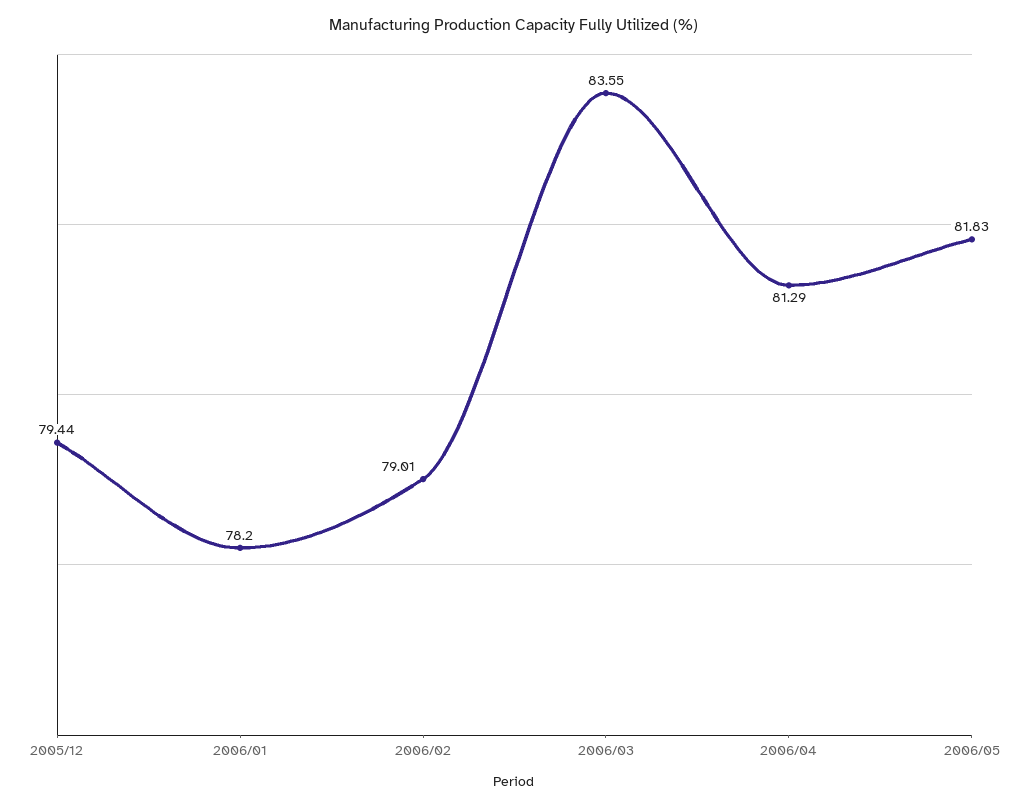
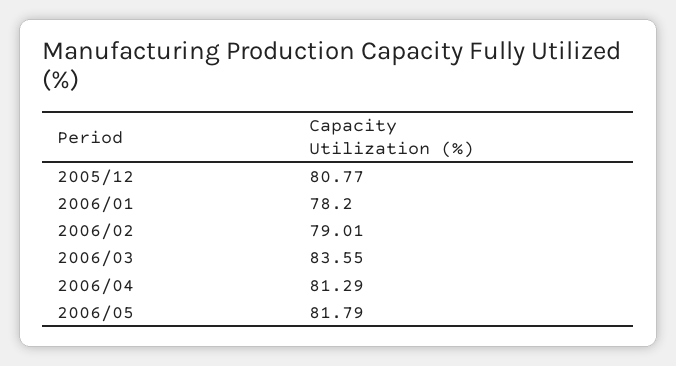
  {
-   "2005/12": 79.44,
+   "2005/12": 80.77,
    "2006/01": 78.2,
    "2006/02": 79.01,
    "2006/03": 83.55,
    "2006/04": 81.29,
-   "2006/05": 81.83
+   "2006/05": 81.79
  }

